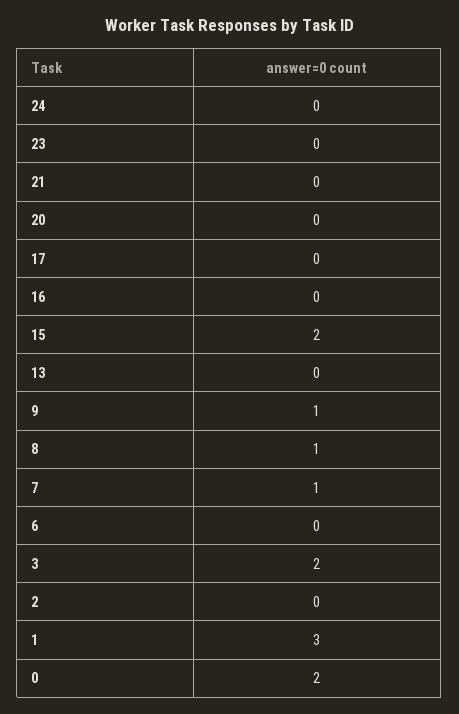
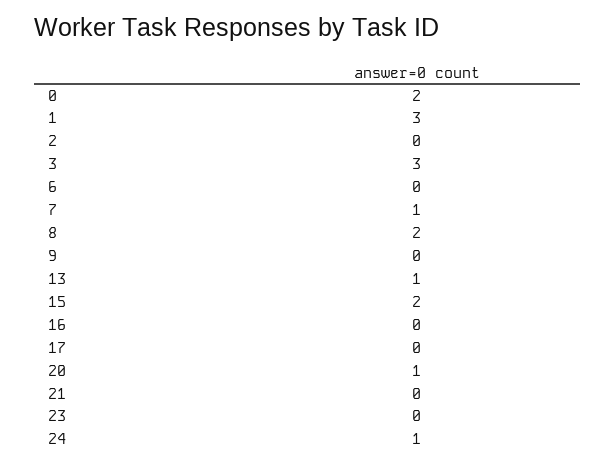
  {
-   "24": 0,
+   "24": 1,
    "23": 0,
    "21": 0,
-   "20": 0,
+   "20": 1,
    "17": 0,
    "16": 0,
    "15": 2,
-   "13": 0,
+   "13": 1,
-   "9": 1,
+   "9": 0,
-   "8": 1,
+   "8": 2,
    "7": 1,
    "6": 0,
-   "3": 2,
+   "3": 3,
    "2": 0,
    "1": 3,
    "0": 2
  }

